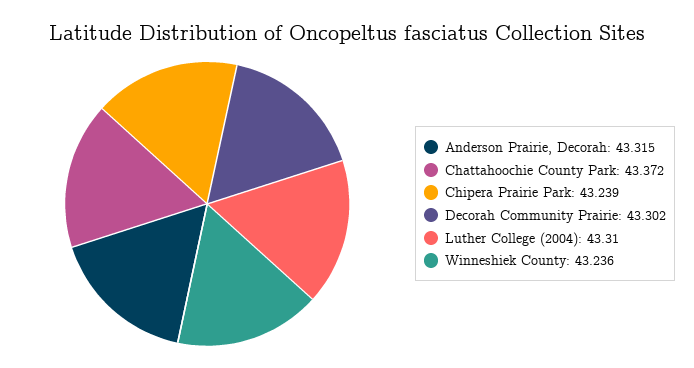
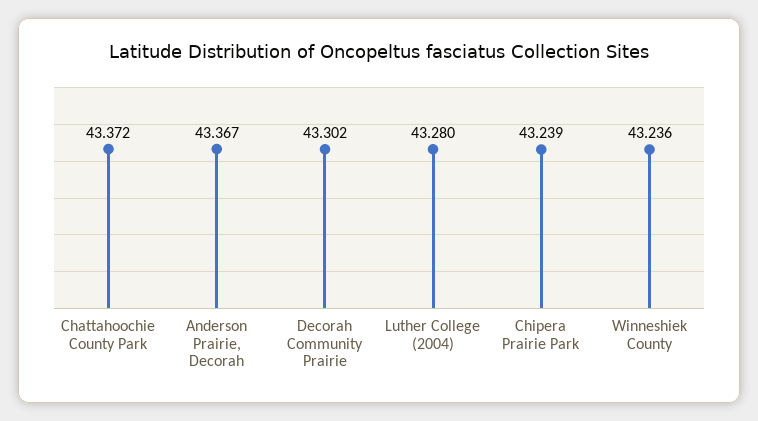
  {
-   "Anderson Prairie, Decorah": 43.315,
+   "Anderson Prairie, Decorah": 43.367,
    "Chattahoochie County Park": 43.372,
    "Chipera Prairie Park": 43.239,
    "Decorah Community Prairie": 43.302,
-   "Luther College (2004)": 43.31,
+   "Luther College (2004)": 43.28,
    "Winneshiek County": 43.236
  }

